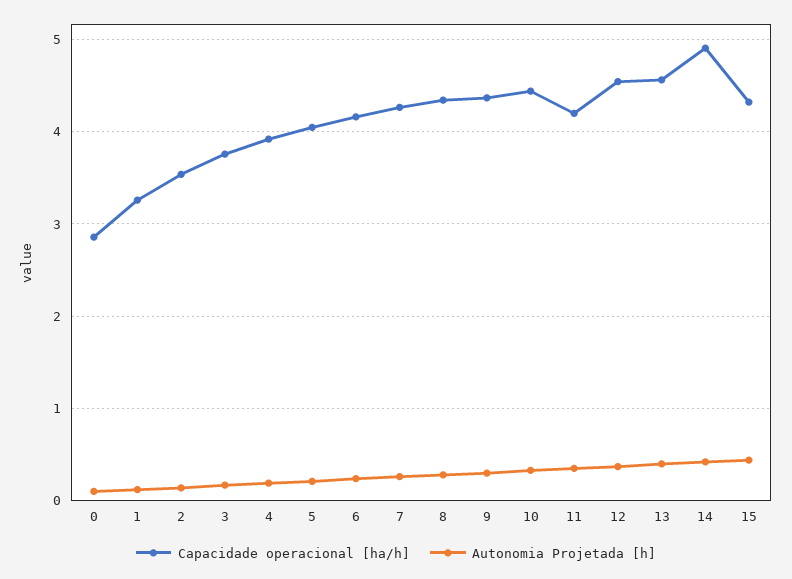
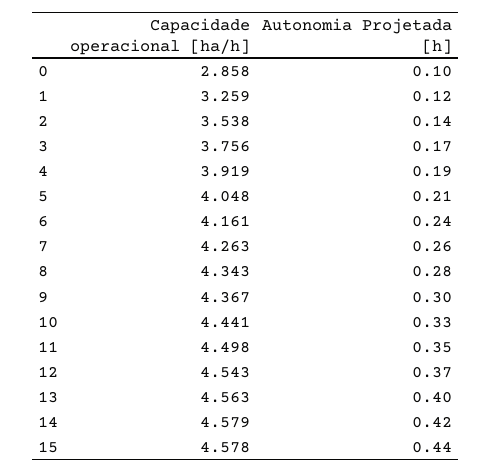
  {
    "Capacidade operacional [ha/h]": {
      "0": 2.858,
      "1": 3.259,
      "2": 3.538,
      "3": 3.756,
      "4": 3.919,
      "5": 4.048,
      "6": 4.161,
      "7": 4.263,
      "8": 4.343,
      "9": 4.367,
      "10": 4.441,
-     "11": 4.2,
+     "11": 4.498,
      "12": 4.543,
      "13": 4.563,
-     "14": 4.9,
+     "14": 4.579,
-     "15": 4.3
+     "15": 4.578
    },
    "Autonomia Projetada [h]": {
      "0": 0.1,
      "1": 0.12,
      "2": 0.14,
      "3": 0.17,
      "4": 0.19,
      "5": 0.21,
      "6": 0.24,
      "7": 0.26,
      "8": 0.28,
      "9": 0.3,
      "10": 0.33,
      "11": 0.35,
      "12": 0.37,
      "13": 0.4,
      "14": 0.42,
      "15": 0.44
    }
  }

